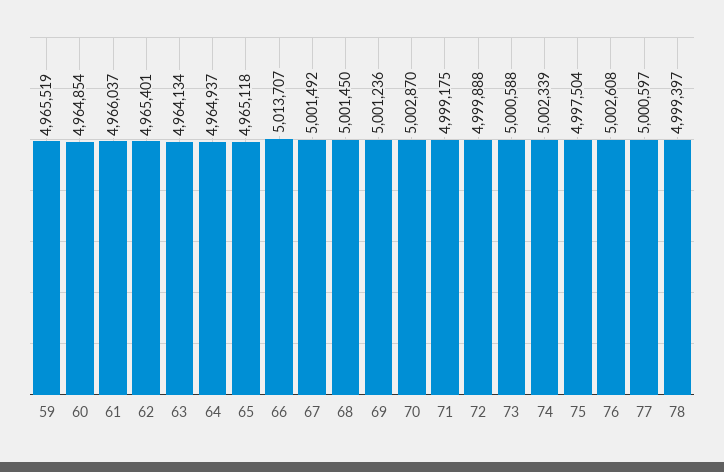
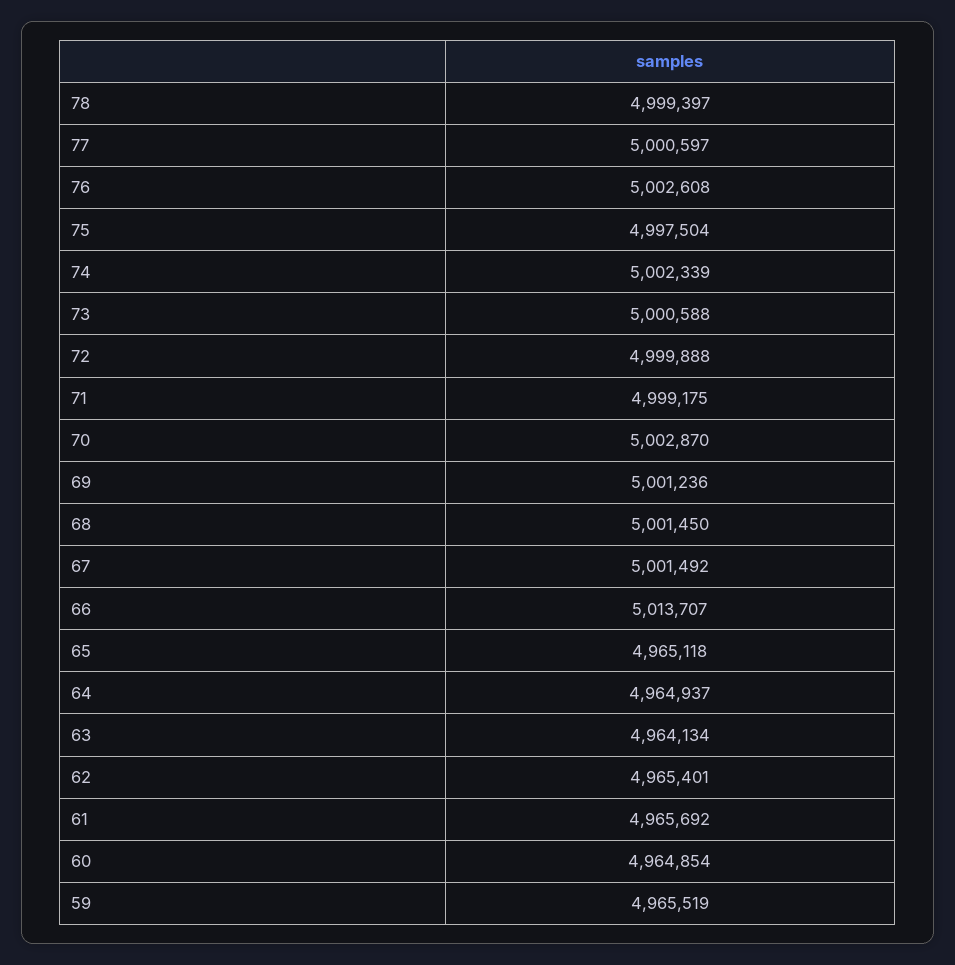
  {
    "59": 4965519,
    "60": 4964854,
-   "61": 4966037,
+   "61": 4965692,
    "62": 4965401,
    "63": 4964134,
    "64": 4964937,
    "65": 4965118,
    "66": 5013707,
    "67": 5001492,
    "68": 5001450,
    "69": 5001236,
    "70": 5002870,
    "71": 4999175,
    "72": 4999888,
    "73": 5000588,
    "74": 5002339,
    "75": 4997504,
    "76": 5002608,
    "77": 5000597,
    "78": 4999397
  }

